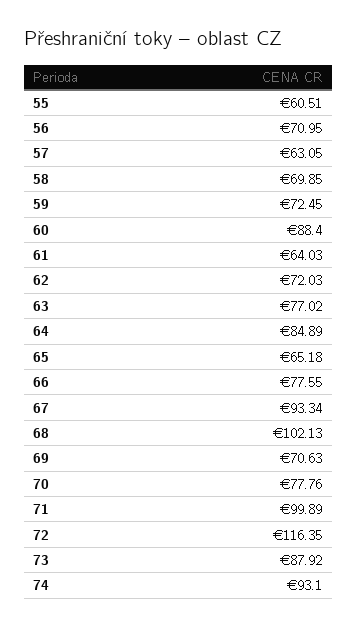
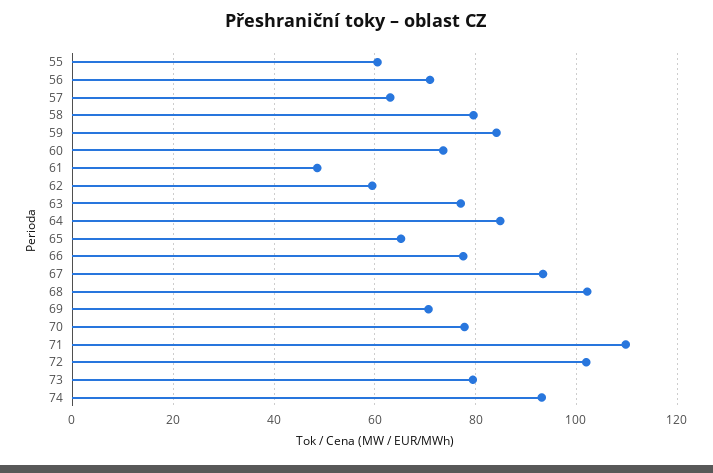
  {
    "55": 60.51,
    "56": 70.95,
    "57": 63.05,
-   "58": 69.85,
+   "58": 80,
-   "59": 72.45,
+   "59": 84,
-   "60": 88.4,
+   "60": 74,
-   "61": 64.03,
+   "61": 48,
-   "62": 72.03,
+   "62": 60,
    "63": 77.02,
    "64": 84.89,
    "65": 65.18,
    "66": 77.55,
    "67": 93.34,
    "68": 102.13,
    "69": 70.63,
    "70": 77.76,
-   "71": 99.89,
+   "71": 110,
-   "72": 116.35,
+   "72": 102,
-   "73": 87.92,
+   "73": 80,
    "74": 93.1
  }

